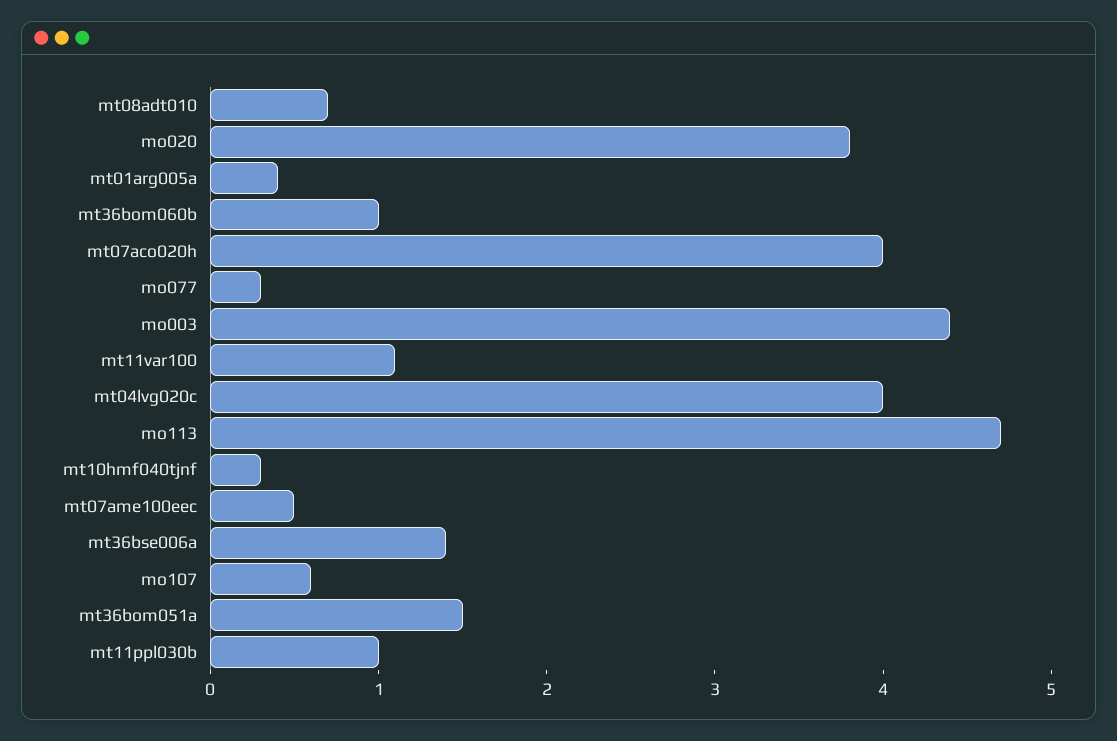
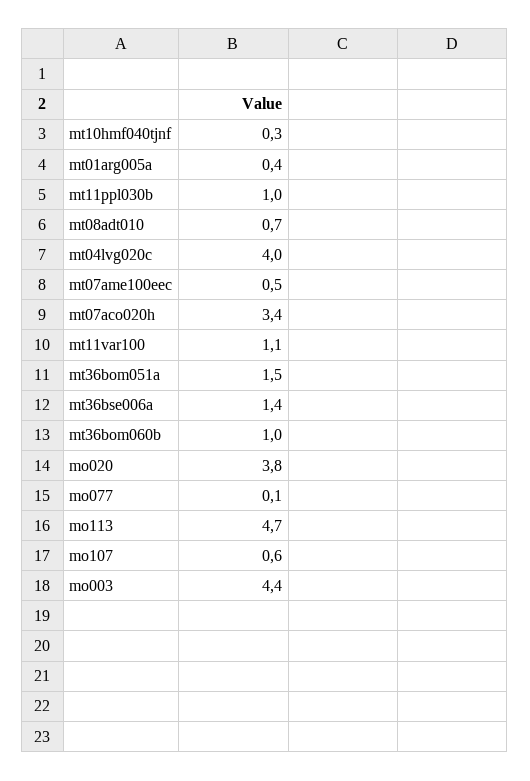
  {
    "mt08adt010": 0.7,
    "mo020": 3.8,
    "mt01arg005a": 0.4,
    "mt36bom060b": 1,
-   "mt07aco020h": 4,
+   "mt07aco020h": 3.4,
-   "mo077": 0.3,
+   "mo077": 0.1,
    "mo003": 4.4,
    "mt11var100": 1.1,
    "mt04lvg020c": 4,
    "mo113": 4.7,
    "mt10hmf040tjnf": 0.3,
    "mt07ame100eec": 0.5,
    "mt36bse006a": 1.4,
    "mo107": 0.6,
    "mt36bom051a": 1.5,
    "mt11ppl030b": 1
  }

